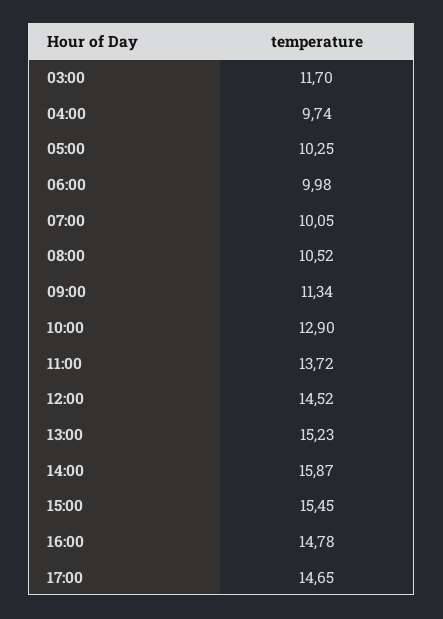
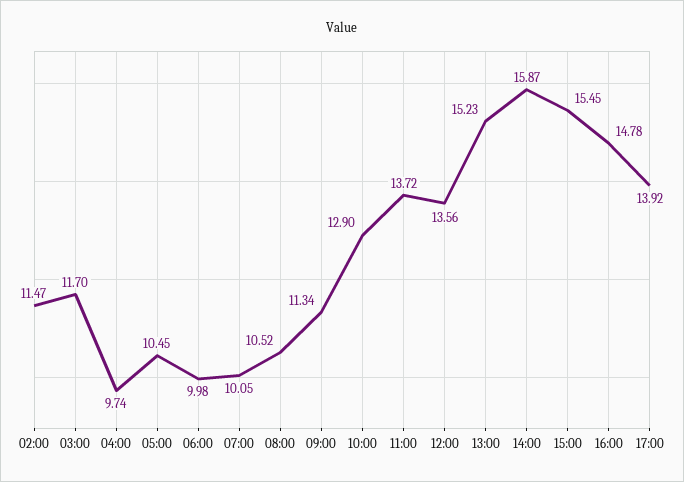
  {
    "03:00": 11.7,
    "04:00": 9.74,
-   "05:00": 10.25,
+   "05:00": 10.45,
    "06:00": 9.98,
    "07:00": 10.05,
    "08:00": 10.52,
    "09:00": 11.34,
    "10:00": 12.9,
    "11:00": 13.72,
-   "12:00": 14.52,
+   "12:00": 13.56,
    "13:00": 15.23,
    "14:00": 15.87,
    "15:00": 15.45,
    "16:00": 14.78,
-   "17:00": 14.65
+   "17:00": 13.92,
+   "02:00": 11.47
  }

